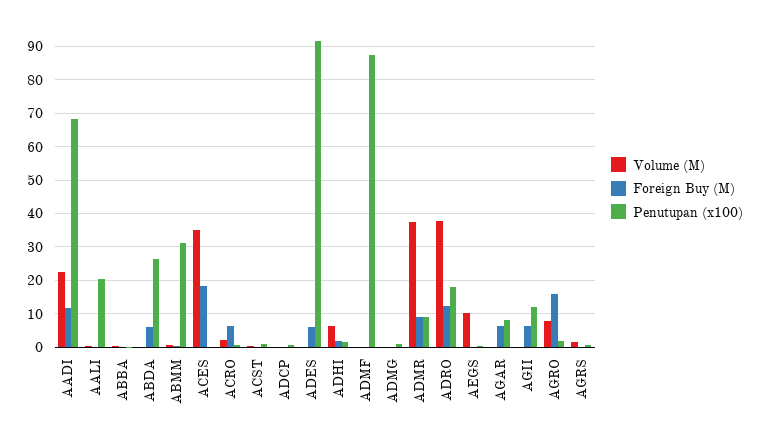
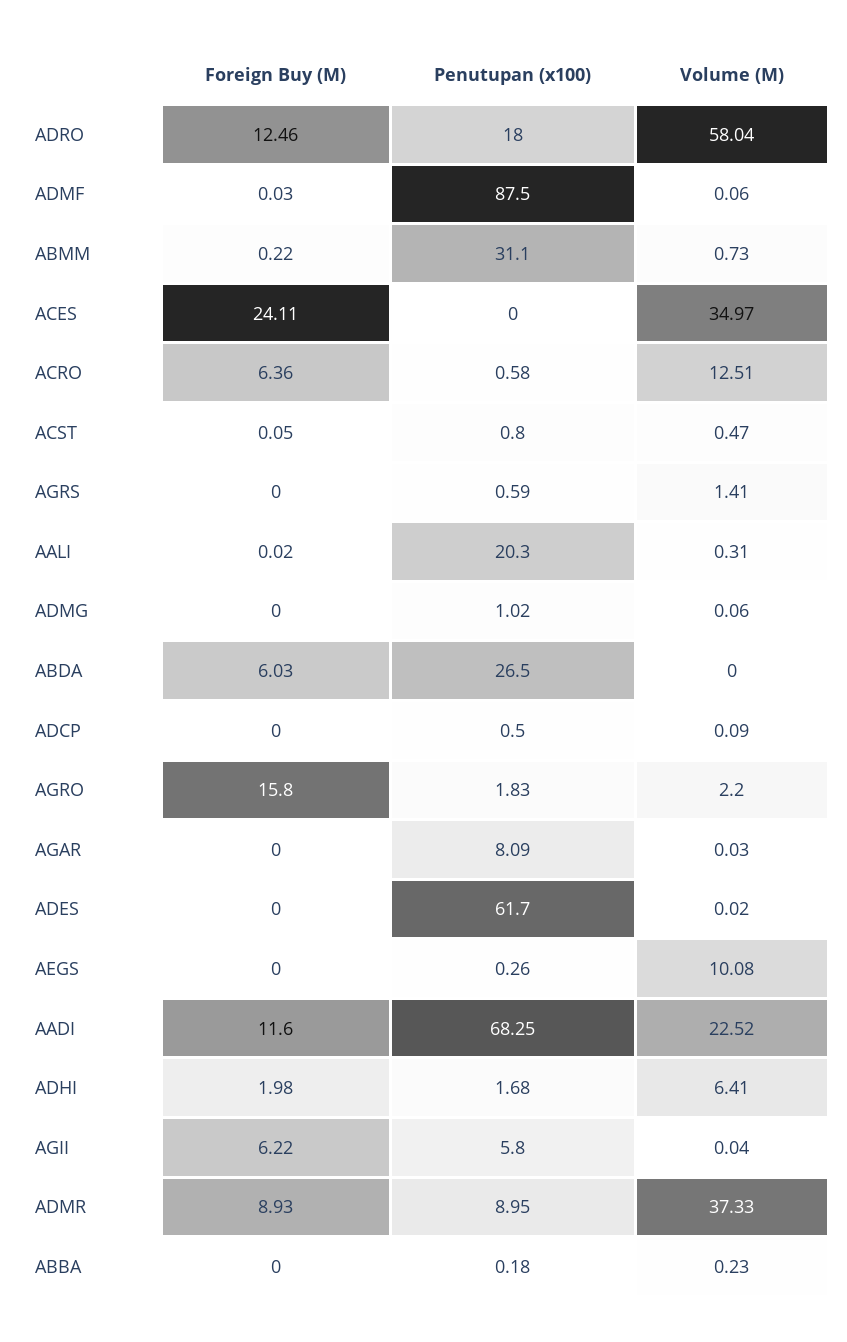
  {
    "Volume (M)": {
      "AADI": 22.52,
      "AALI": 0.31,
      "ABBA": 0.23,
      "ABDA": 0,
      "ABMM": 0.73,
      "ACES": 34.97,
-     "ACRO": 2,
+     "ACRO": 12.51,
      "ACST": 0.47,
      "ADCP": 0.09,
      "ADES": 0.02,
      "ADHI": 6.41,
      "ADMF": 0.06,
      "ADMG": 0.06,
      "ADMR": 37.33,
-     "ADRO": 38,
+     "ADRO": 58.04,
      "AEGS": 10.08,
      "AGAR": 0.03,
      "AGII": 0.04,
-     "AGRO": 8,
+     "AGRO": 2.2,
      "AGRS": 1.41
    },
    "Foreign Buy (M)": {
      "AADI": 11.6,
      "AALI": 0.02,
      "ABBA": 0,
      "ABDA": 6.03,
      "ABMM": 0.22,
-     "ACES": 18,
+     "ACES": 24.11,
      "ACRO": 6.36,
      "ACST": 0.05,
      "ADCP": 0,
-     "ADES": 6,
+     "ADES": 0,
      "ADHI": 1.98,
      "ADMF": 0.03,
      "ADMG": 0,
      "ADMR": 8.93,
      "ADRO": 12.46,
      "AEGS": 0,
-     "AGAR": 6,
+     "AGAR": 0,
      "AGII": 6.22,
      "AGRO": 15.8,
      "AGRS": 0
    },
    "Penutupan (x100)": {
      "AADI": 68.25,
      "AALI": 20.3,
      "ABBA": 0.18,
      "ABDA": 26.5,
      "ABMM": 31.1,
      "ACES": 0,
      "ACRO": 0.58,
      "ACST": 0.8,
      "ADCP": 0.5,
-     "ADES": 92,
+     "ADES": 61.7,
      "ADHI": 1.68,
      "ADMF": 87.5,
      "ADMG": 1.02,
      "ADMR": 8.95,
      "ADRO": 18,
      "AEGS": 0.26,
      "AGAR": 8.09,
-     "AGII": 12,
+     "AGII": 5.8,
      "AGRO": 1.83,
      "AGRS": 0.59
    }
  }

